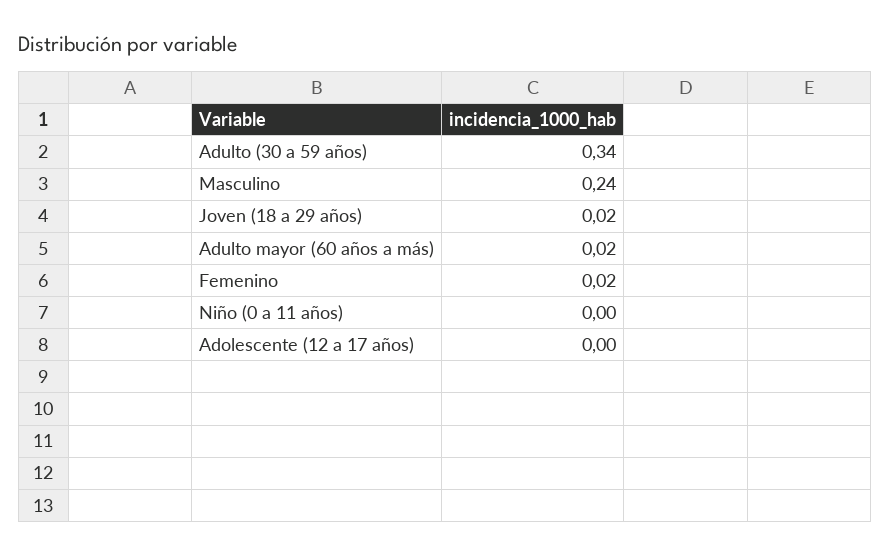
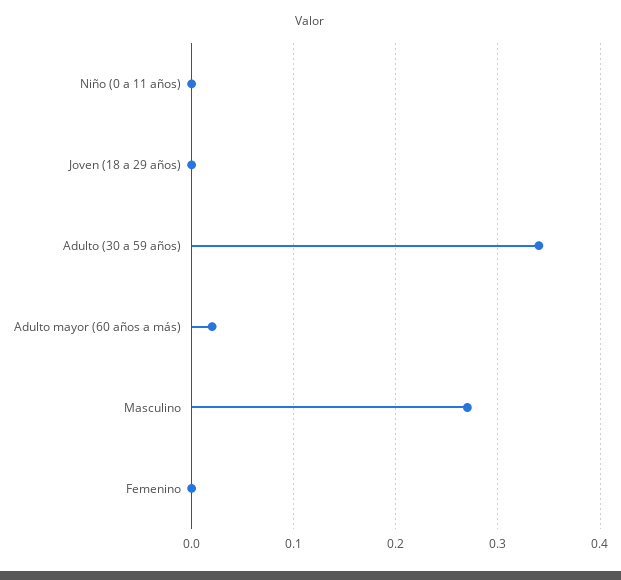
  {
    "Adulto (30 a 59 años)": 0.34,
-   "Masculino": 0.24,
+   "Masculino": 0.27,
-   "Joven (18 a 29 años)": 0.02,
+   "Joven (18 a 29 años)": 0,
    "Adulto mayor (60 años a más)": 0.02,
-   "Femenino": 0.02,
+   "Femenino": 0,
-   "Niño (0 a 11 años)": 0,
+   "Niño (0 a 11 años)": 0
-   "Adolescente (12 a 17 años)": 0
  }

